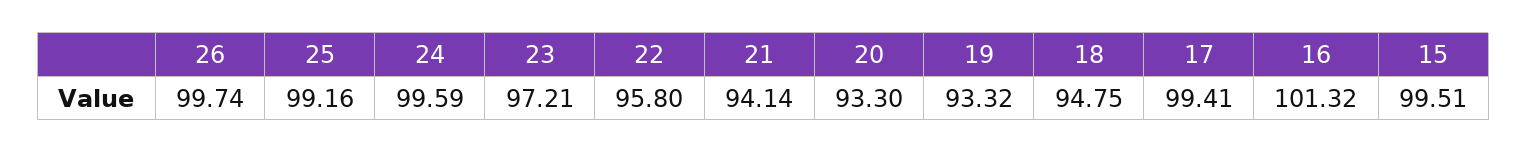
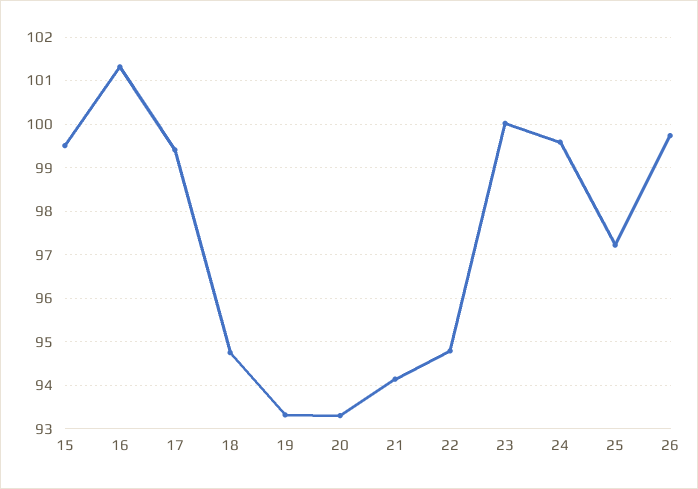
  {
    "26": 99.74,
-   "25": 99.16,
+   "25": 97.2,
    "24": 99.59,
-   "23": 97.21,
+   "23": 100,
-   "22": 95.8,
+   "22": 94.8,
    "21": 94.14,
    "20": 93.3,
    "19": 93.32,
    "18": 94.75,
    "17": 99.41,
    "16": 101.32,
    "15": 99.51
  }

